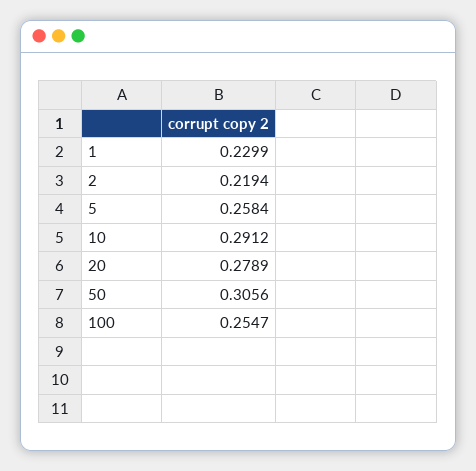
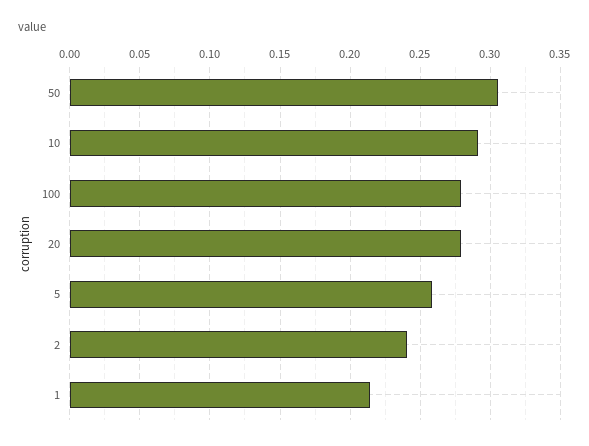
  {
-   "1": 0.2299,
+   "1": 0.215,
-   "2": 0.2194,
+   "2": 0.24,
    "5": 0.2584,
    "10": 0.2912,
    "20": 0.2789,
    "50": 0.3056,
-   "100": 0.2547
+   "100": 0.28
  }

